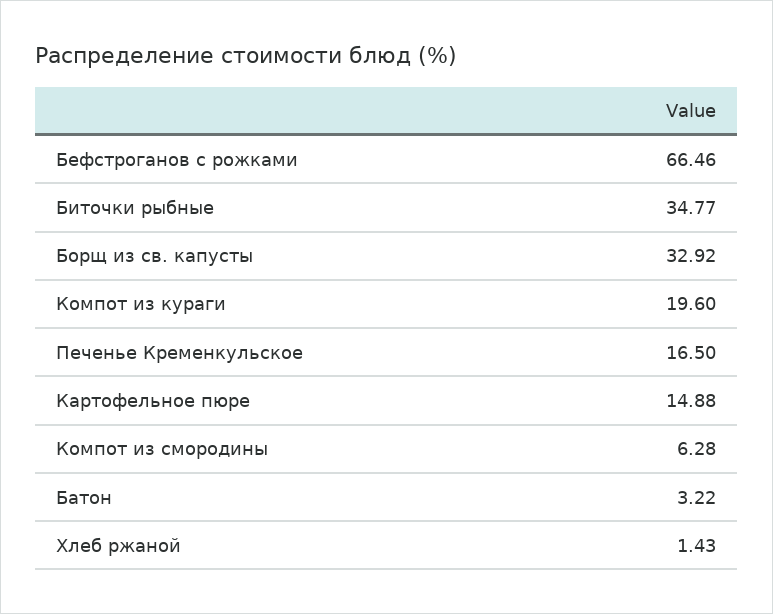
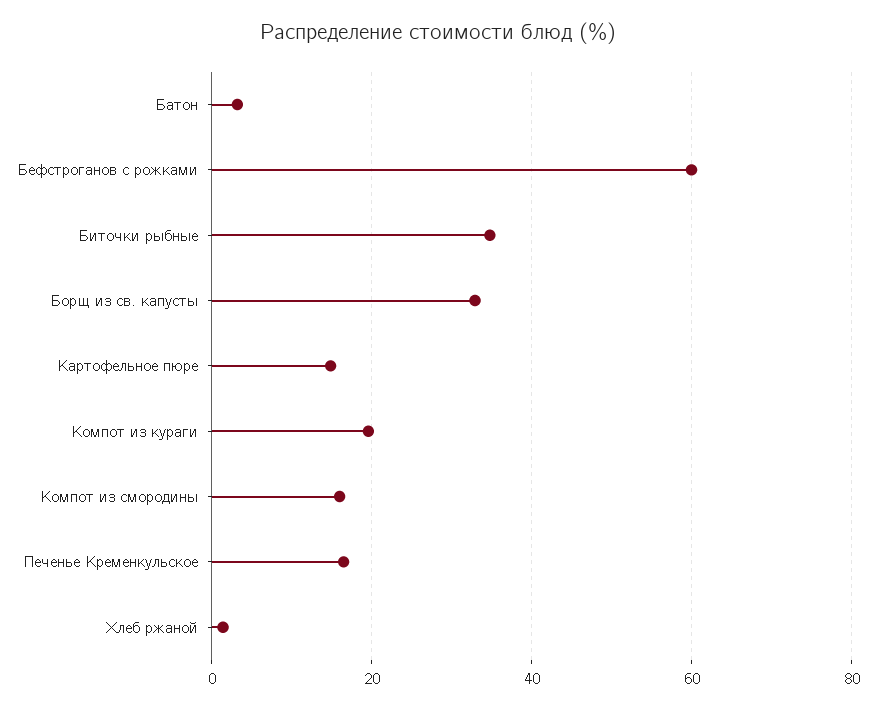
  {
-   "Бефстроганов с рожками": 66.46,
+   "Бефстроганов с рожками": 60,
    "Биточки рыбные": 34.77,
    "Борщ из св. капусты": 32.92,
    "Компот из кураги": 19.6,
    "Печенье Кременкульское": 16.5,
    "Картофельное пюре": 14.88,
-   "Компот из смородины": 6.28,
+   "Компот из смородины": 16,
    "Батон": 3.22,
    "Хлеб ржаной": 1.43
  }

